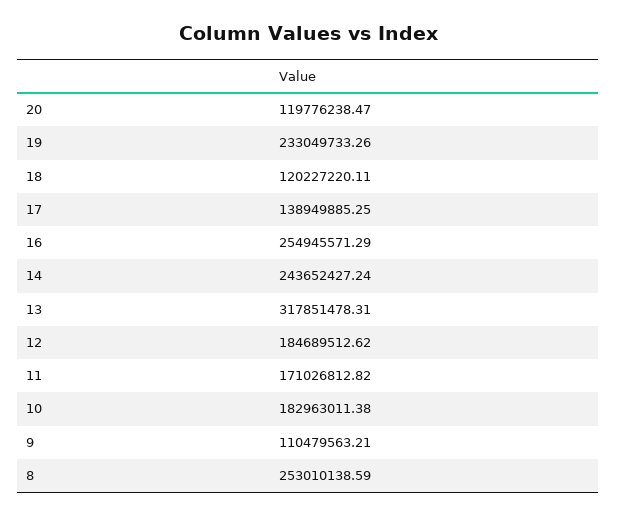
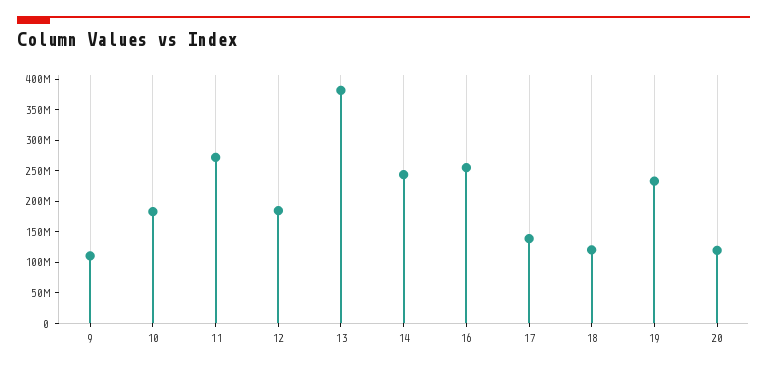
  {
    "20": 119776238.47,
    "19": 233049733.26,
    "18": 120227220.11,
    "17": 138949885.25,
    "16": 254945571.29,
    "14": 243652427.24,
-   "13": 317851478.31,
+   "13": 375000000,
    "12": 184689512.62,
-   "11": 171026812.82,
+   "11": 275000000,
    "10": 182963011.38,
-   "9": 110479563.21,
+   "9": 110479563.21
-   "8": 253010138.59
  }

